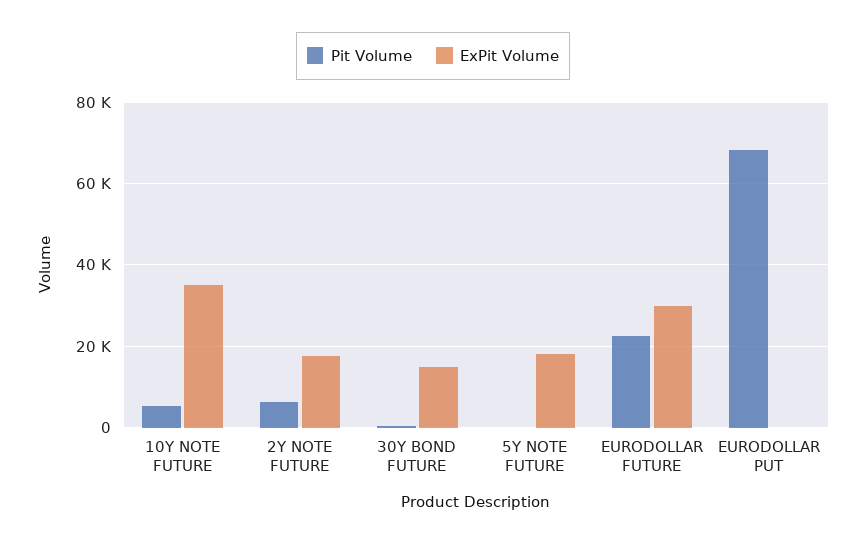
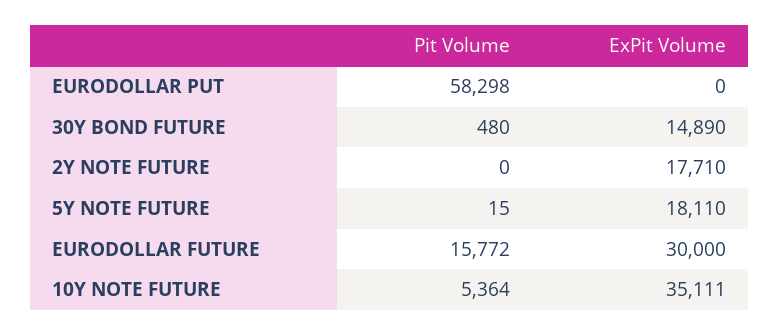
  {
    "Pit Volume": {
      "10Y NOTE FUTURE": 5364,
-     "2Y NOTE FUTURE": 6000,
+     "2Y NOTE FUTURE": 0,
      "30Y BOND FUTURE": 480,
      "5Y NOTE FUTURE": 15,
-     "EURODOLLAR FUTURE": 22000,
+     "EURODOLLAR FUTURE": 15772,
-     "EURODOLLAR PUT": 68000
+     "EURODOLLAR PUT": 58298
    },
    "ExPit Volume": {
      "10Y NOTE FUTURE": 35111,
      "2Y NOTE FUTURE": 17710,
      "30Y BOND FUTURE": 14890,
      "5Y NOTE FUTURE": 18110,
      "EURODOLLAR FUTURE": 30000,
      "EURODOLLAR PUT": 0
    }
  }

